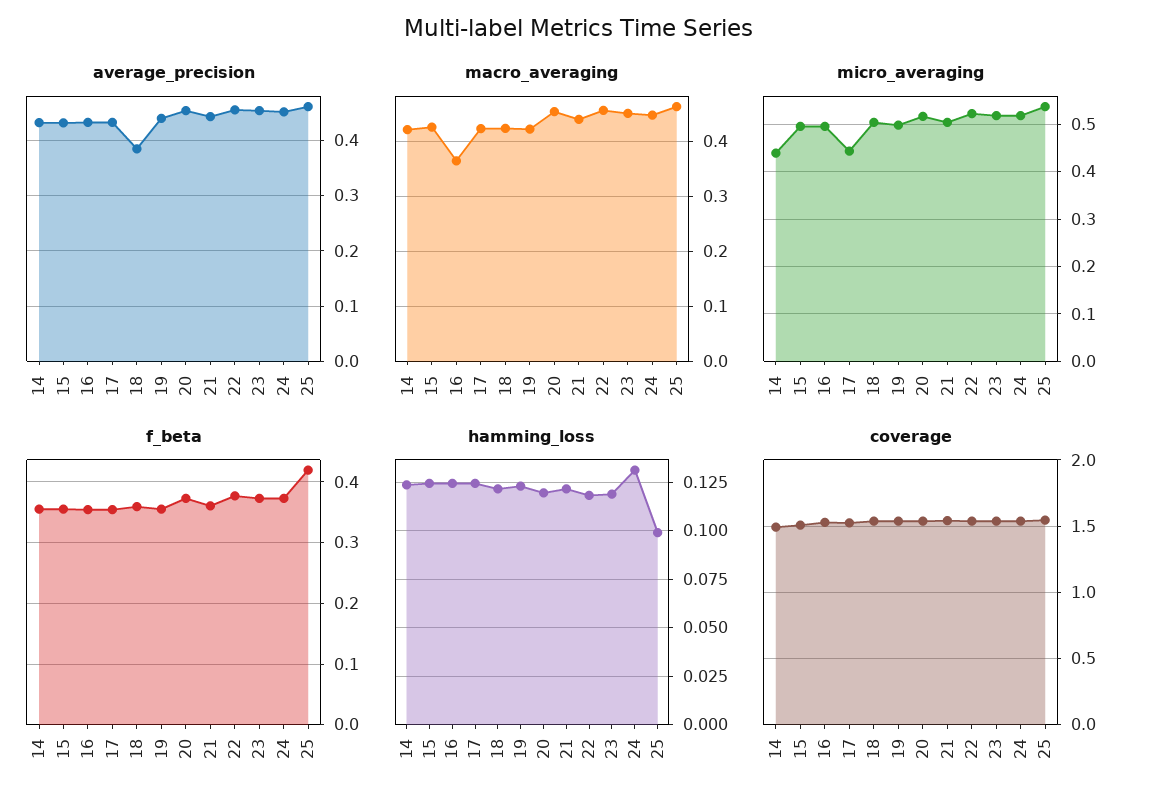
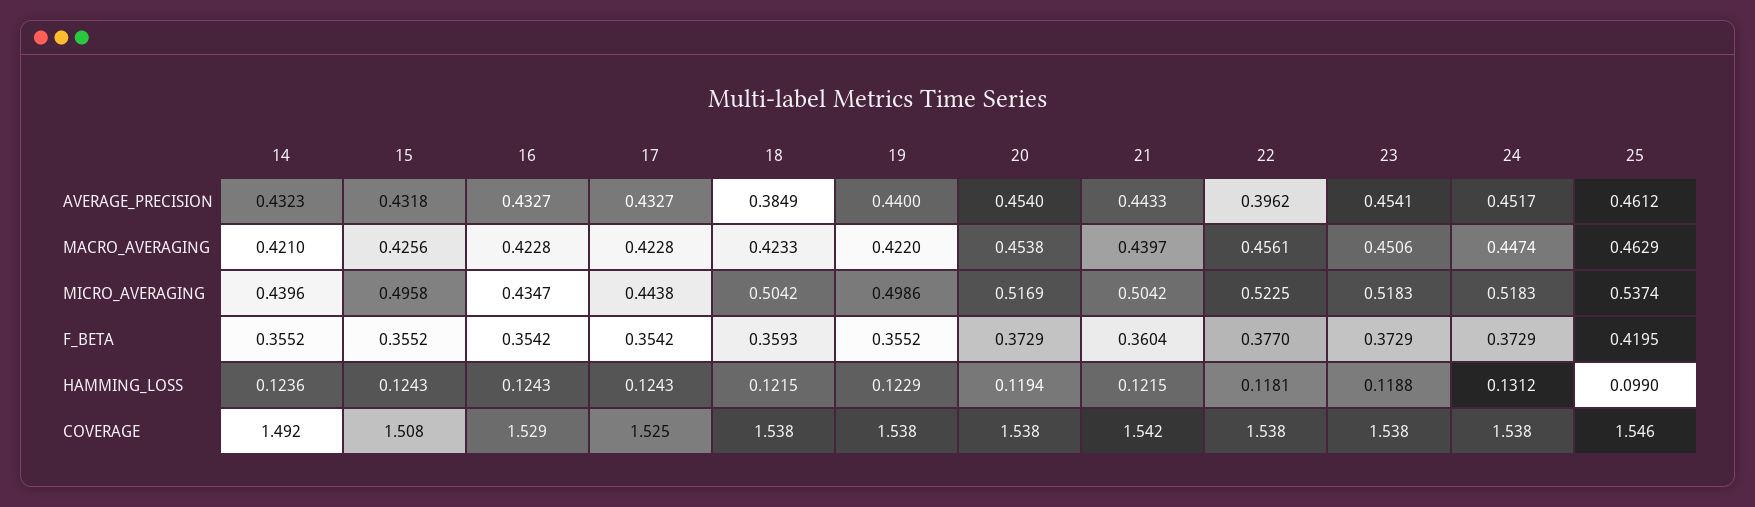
  {
    "average_precision": {
      "14": 0.4323,
      "15": 0.4318,
      "16": 0.4327,
      "17": 0.4327,
      "18": 0.3849,
      "19": 0.44,
      "20": 0.454,
      "21": 0.4433,
-     "22": 0.46,
+     "22": 0.3962,
      "23": 0.4541,
      "24": 0.4517,
      "25": 0.4612
    },
    "macro_averaging": {
      "14": 0.421,
      "15": 0.4256,
-     "16": 0.36,
+     "16": 0.4228,
      "17": 0.4228,
      "18": 0.4233,
      "19": 0.422,
      "20": 0.4538,
      "21": 0.4397,
      "22": 0.4561,
      "23": 0.4506,
      "24": 0.4474,
      "25": 0.4629
    },
    "micro_averaging": {
      "14": 0.4396,
      "15": 0.4958,
-     "16": 0.5,
+     "16": 0.4347,
      "17": 0.4438,
      "18": 0.5042,
      "19": 0.4986,
      "20": 0.5169,
      "21": 0.5042,
      "22": 0.5225,
      "23": 0.5183,
      "24": 0.5183,
      "25": 0.5374
    },
    "f_beta": {
      "14": 0.3552,
      "15": 0.3552,
      "16": 0.3542,
      "17": 0.3542,
      "18": 0.3593,
      "19": 0.3552,
      "20": 0.3729,
      "21": 0.3604,
      "22": 0.377,
      "23": 0.3729,
      "24": 0.3729,
      "25": 0.4195
    },
    "hamming_loss": {
      "14": 0.1236,
      "15": 0.1243,
      "16": 0.1243,
      "17": 0.1243,
      "18": 0.1215,
      "19": 0.1229,
      "20": 0.1194,
      "21": 0.1215,
      "22": 0.1181,
      "23": 0.1188,
      "24": 0.1312,
      "25": 0.099
    },
    "coverage": {
      "14": 1.492,
      "15": 1.508,
      "16": 1.529,
      "17": 1.525,
      "18": 1.538,
      "19": 1.538,
      "20": 1.538,
      "21": 1.542,
      "22": 1.538,
      "23": 1.538,
      "24": 1.538,
      "25": 1.546
    }
  }

